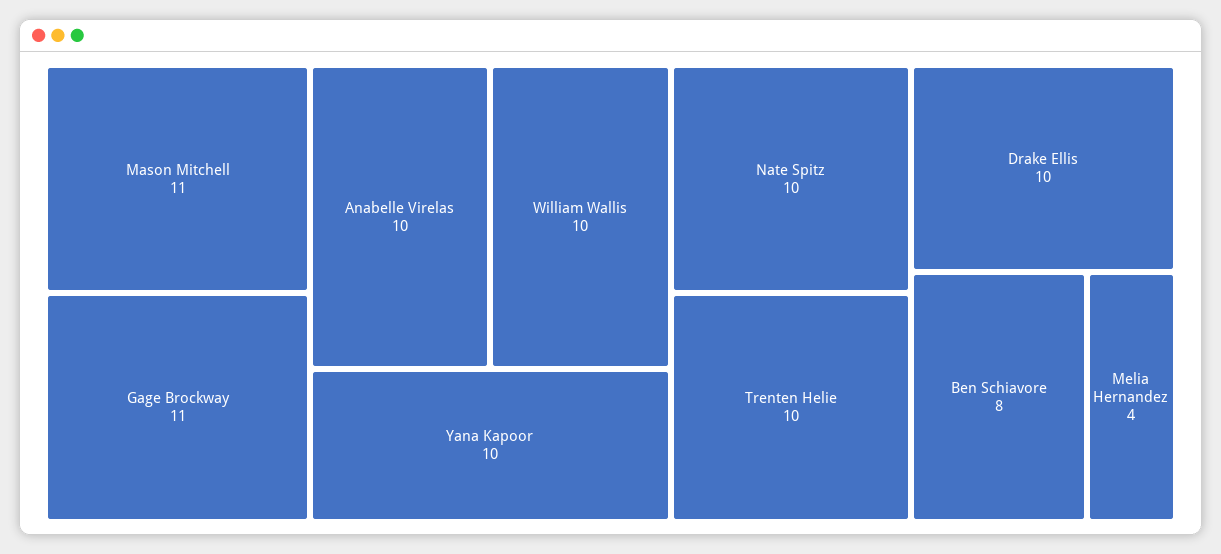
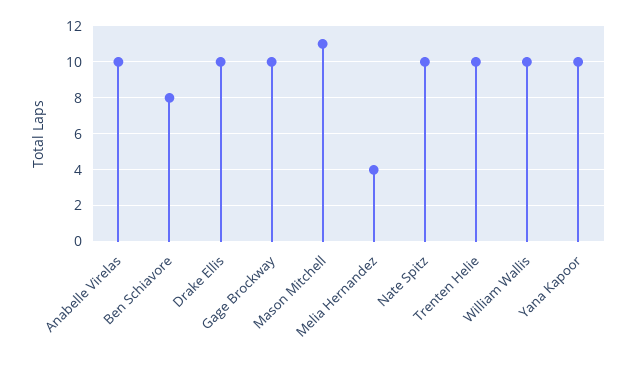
  {
    "Mason Mitchell": 11,
-   "Gage Brockway": 11,
+   "Gage Brockway": 10,
    "Anabelle Virelas": 10,
    "William Wallis": 10,
    "Yana Kapoor": 10,
    "Nate Spitz": 10,
    "Trenten Helie": 10,
    "Drake Ellis": 10,
    "Ben Schiavore": 8,
    "Melia Hernandez": 4
  }

